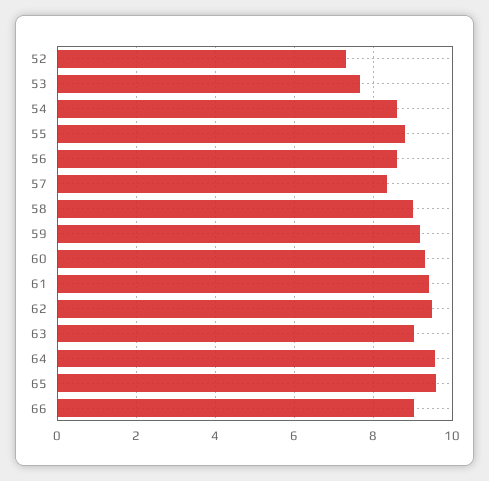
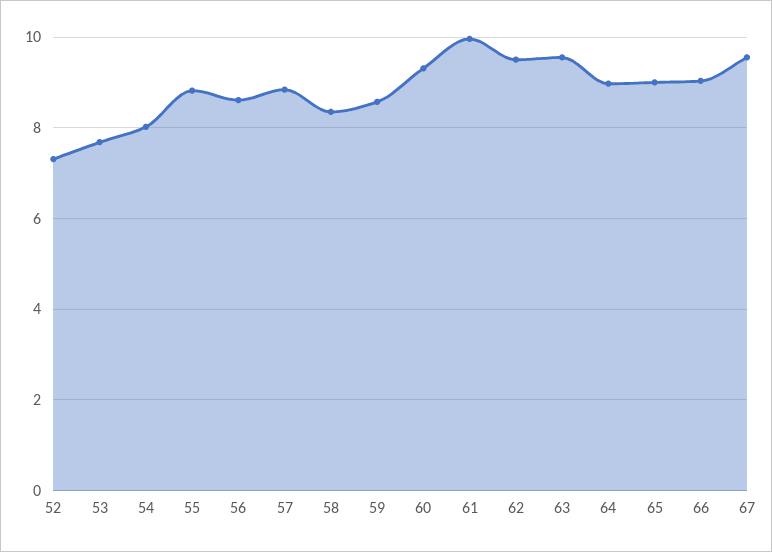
  {
    "52": 7.4,
    "53": 7.6,
-   "54": 8.6,
+   "54": 8,
    "55": 8.8,
    "56": 8.6,
-   "57": 8.4,
+   "57": 8.8,
-   "58": 9,
+   "58": 8.4,
-   "59": 9.2,
+   "59": 8.6,
    "60": 9.4,
-   "61": 9.4,
+   "61": 10,
    "62": 9.6,
-   "63": 9,
+   "63": 9.6,
-   "64": 9.6,
+   "64": 9,
-   "65": 9.6,
+   "65": 9,
-   "66": 9
+   "66": 9,
+   "67": 9.6
  }

